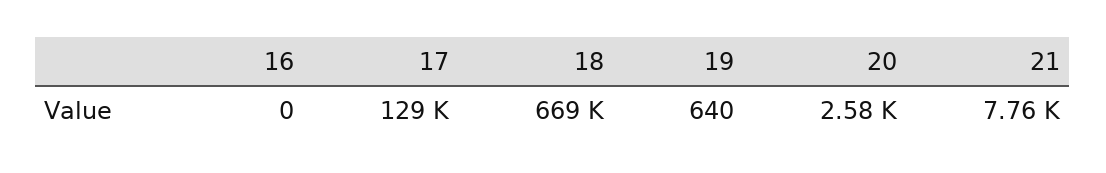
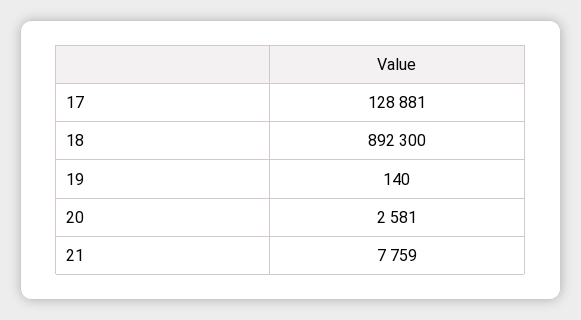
  {
-   "16": 0,
    "17": 128881,
-   "18": 669000,
+   "18": 892300,
-   "19": 640,
+   "19": 140,
    "20": 2581,
    "21": 7759
  }

